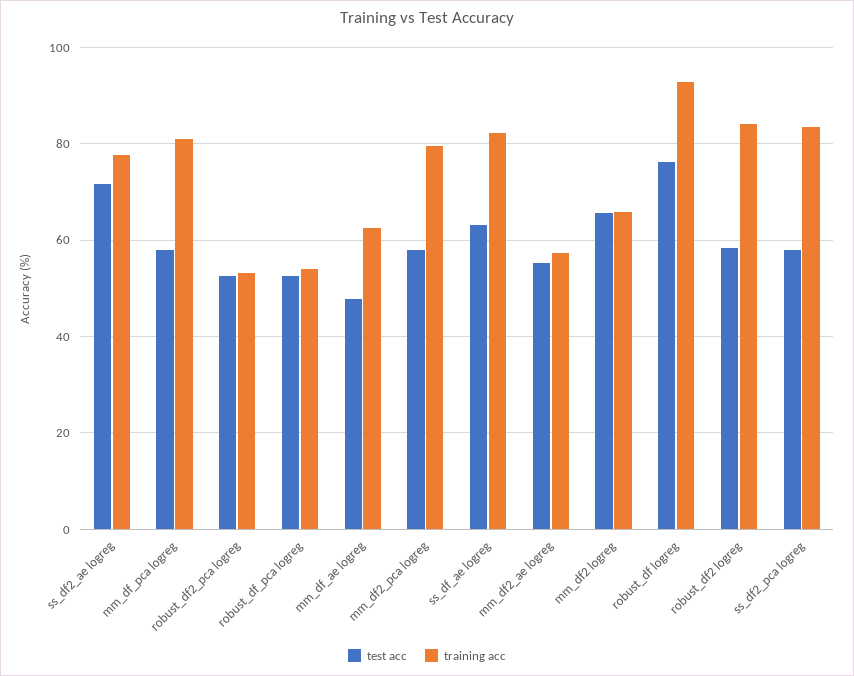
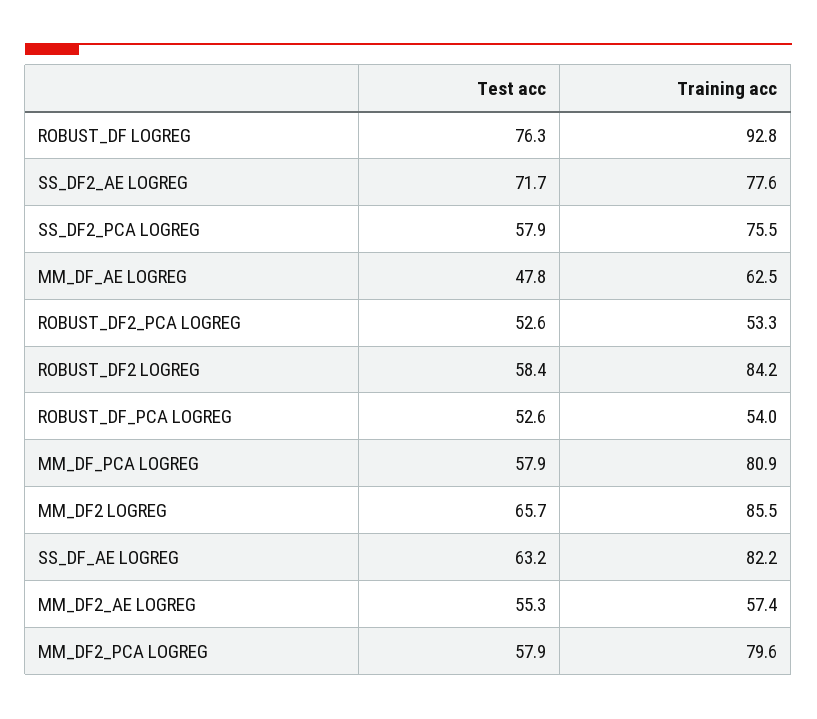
  {
    "test acc": {
      "ss_df2_ae logreg": 71.7,
      "mm_df_pca logreg": 57.9,
      "robust_df2_pca logreg": 52.6,
      "robust_df_pca logreg": 52.6,
      "mm_df_ae logreg": 47.8,
      "mm_df2_pca logreg": 57.9,
      "ss_df_ae logreg": 63.2,
      "mm_df2_ae logreg": 55.3,
      "mm_df2 logreg": 65.7,
      "robust_df logreg": 76.3,
      "robust_df2 logreg": 58.4,
      "ss_df2_pca logreg": 57.9
    },
    "training acc": {
      "ss_df2_ae logreg": 77.6,
      "mm_df_pca logreg": 80.9,
      "robust_df2_pca logreg": 53.3,
      "robust_df_pca logreg": 54,
      "mm_df_ae logreg": 62.5,
      "mm_df2_pca logreg": 79.6,
      "ss_df_ae logreg": 82.2,
      "mm_df2_ae logreg": 57.4,
-     "mm_df2 logreg": 66,
+     "mm_df2 logreg": 85.5,
      "robust_df logreg": 92.8,
      "robust_df2 logreg": 84.2,
-     "ss_df2_pca logreg": 84
+     "ss_df2_pca logreg": 75.5
    }
  }

